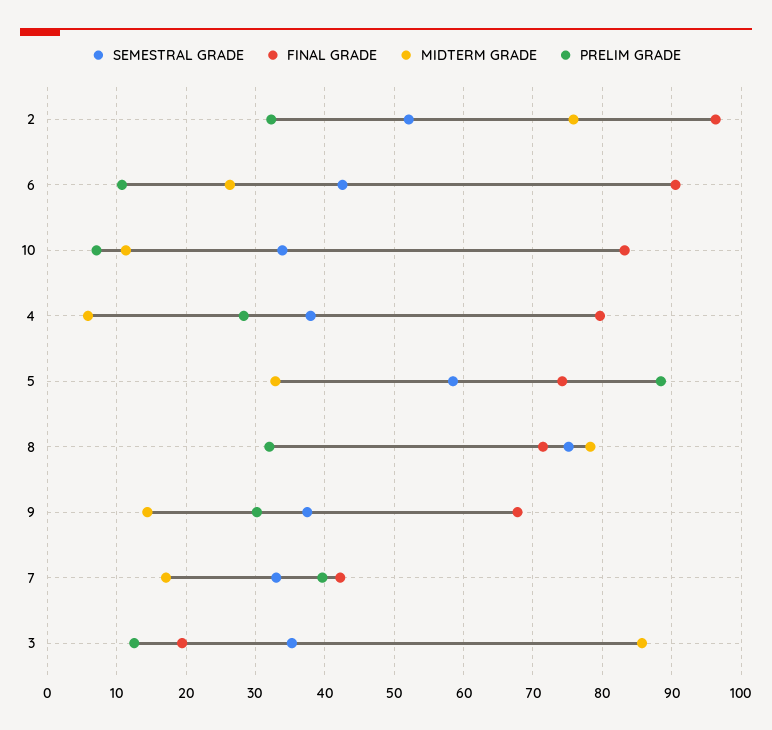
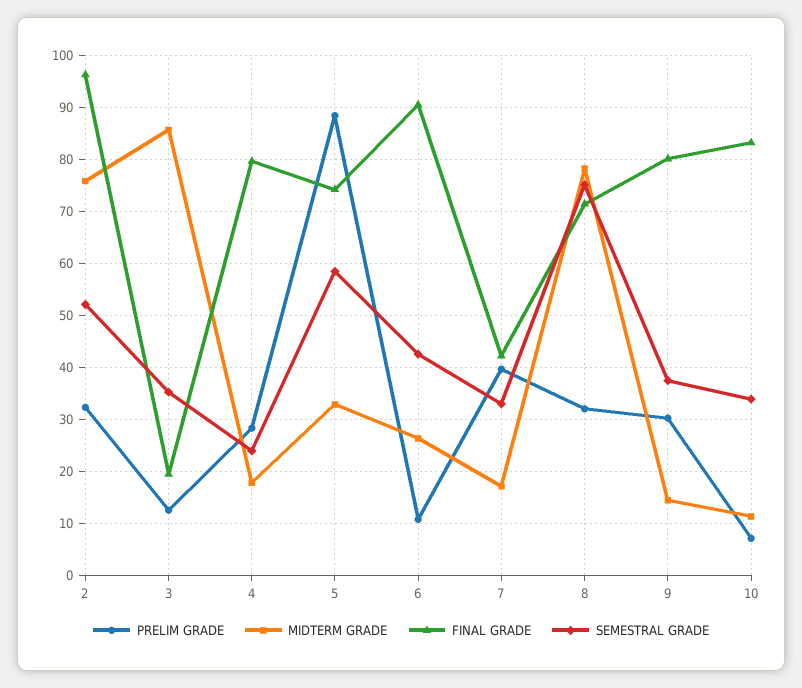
  {
    "SEMESTRAL GRADE": {
      "2": 52,
      "6": 43,
      "10": 34,
-     "4": 38,
+     "4": 24,
      "5": 58,
      "8": 75,
      "9": 37,
      "7": 33,
      "3": 35
    },
    "FINAL GRADE": {
      "2": 96,
      "6": 91,
      "10": 83,
      "4": 80,
      "5": 74,
      "8": 71,
-     "9": 68,
+     "9": 80,
      "7": 42,
      "3": 19
    },
    "MIDTERM GRADE": {
      "2": 76,
      "6": 26,
      "10": 11,
-     "4": 6,
+     "4": 18,
      "5": 33,
      "8": 78,
      "9": 14,
      "7": 17,
      "3": 86
    },
    "PRELIM GRADE": {
      "2": 32,
      "6": 11,
      "10": 7,
      "4": 28,
      "5": 88,
      "8": 32,
      "9": 30,
      "7": 40,
      "3": 13
    }
  }

